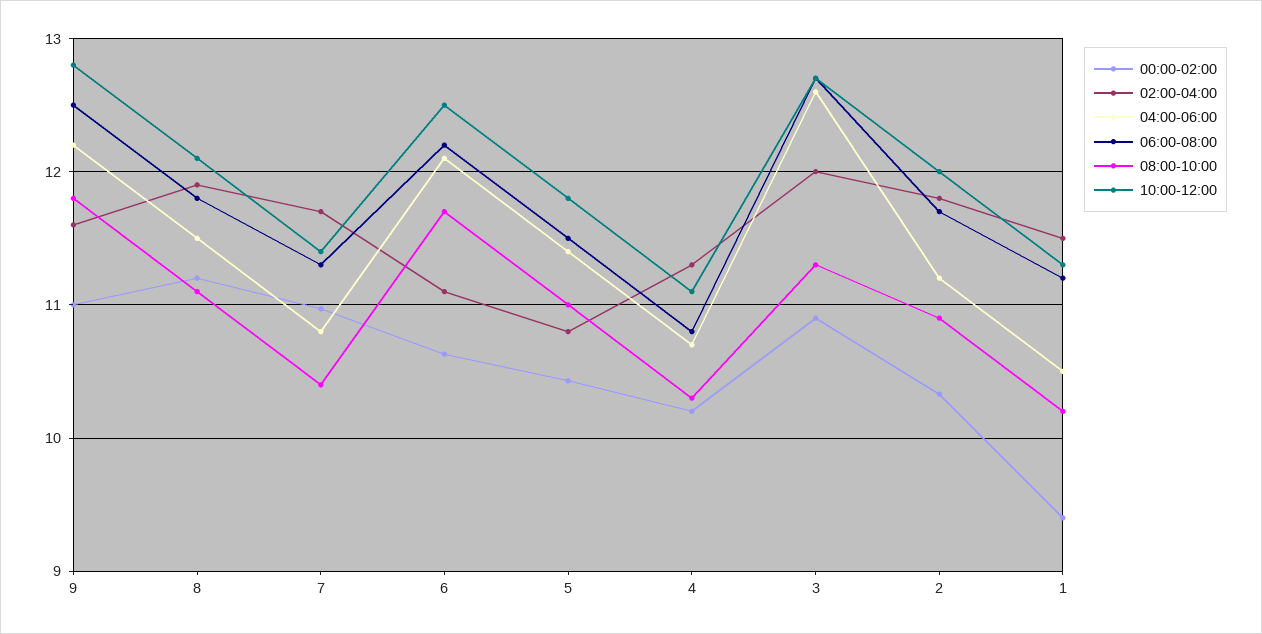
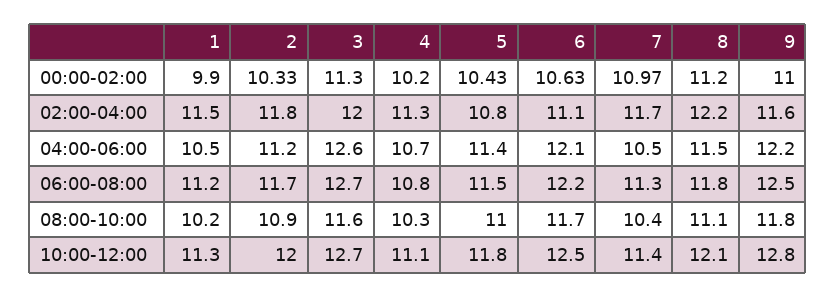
  {
    "00:00-02:00": {
      "9": 11,
      "8": 11.2,
      "7": 10.97,
      "6": 10.63,
      "5": 10.43,
      "4": 10.2,
-     "3": 10.9,
+     "3": 11.3,
      "2": 10.33,
-     "1": 9.4
+     "1": 9.9
    },
    "02:00-04:00": {
      "9": 11.6,
-     "8": 11.9,
+     "8": 12.2,
      "7": 11.7,
      "6": 11.1,
      "5": 10.8,
      "4": 11.3,
      "3": 12,
      "2": 11.8,
      "1": 11.5
    },
    "04:00-06:00": {
      "9": 12.2,
      "8": 11.5,
-     "7": 10.8,
+     "7": 10.5,
      "6": 12.1,
      "5": 11.4,
      "4": 10.7,
      "3": 12.6,
      "2": 11.2,
      "1": 10.5
    },
    "06:00-08:00": {
      "9": 12.5,
      "8": 11.8,
      "7": 11.3,
      "6": 12.2,
      "5": 11.5,
      "4": 10.8,
      "3": 12.7,
      "2": 11.7,
      "1": 11.2
    },
    "08:00-10:00": {
      "9": 11.8,
      "8": 11.1,
      "7": 10.4,
      "6": 11.7,
      "5": 11,
      "4": 10.3,
-     "3": 11.3,
+     "3": 11.6,
      "2": 10.9,
      "1": 10.2
    },
    "10:00-12:00": {
      "9": 12.8,
      "8": 12.1,
      "7": 11.4,
      "6": 12.5,
      "5": 11.8,
      "4": 11.1,
      "3": 12.7,
      "2": 12,
      "1": 11.3
    }
  }

